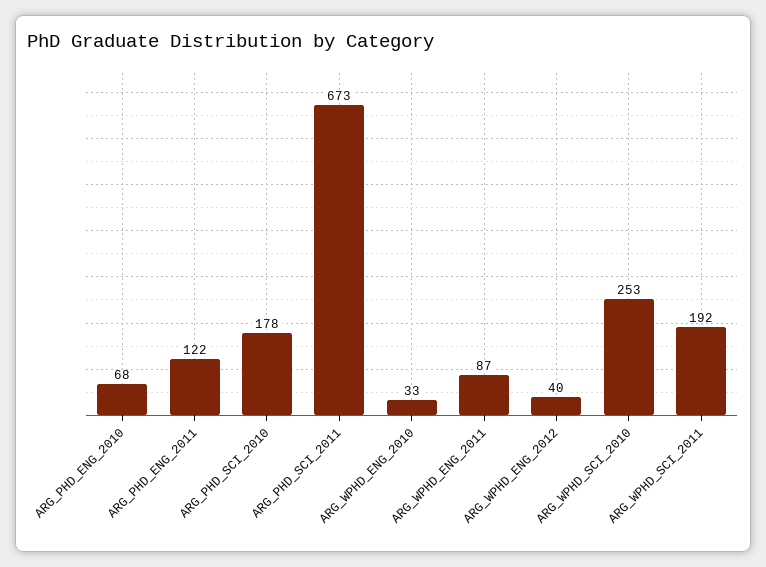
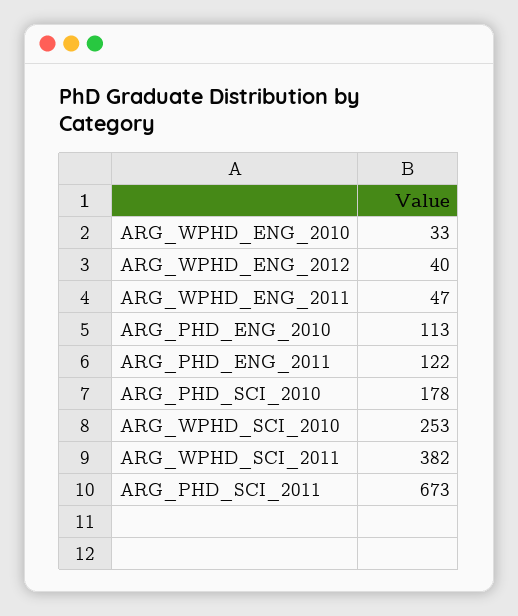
  {
-   "ARG_PHD_ENG_2010": 68,
+   "ARG_PHD_ENG_2010": 113,
    "ARG_PHD_ENG_2011": 122,
    "ARG_PHD_SCI_2010": 178,
    "ARG_PHD_SCI_2011": 673,
    "ARG_WPHD_ENG_2010": 33,
-   "ARG_WPHD_ENG_2011": 87,
+   "ARG_WPHD_ENG_2011": 47,
    "ARG_WPHD_ENG_2012": 40,
    "ARG_WPHD_SCI_2010": 253,
-   "ARG_WPHD_SCI_2011": 192
+   "ARG_WPHD_SCI_2011": 382
  }

